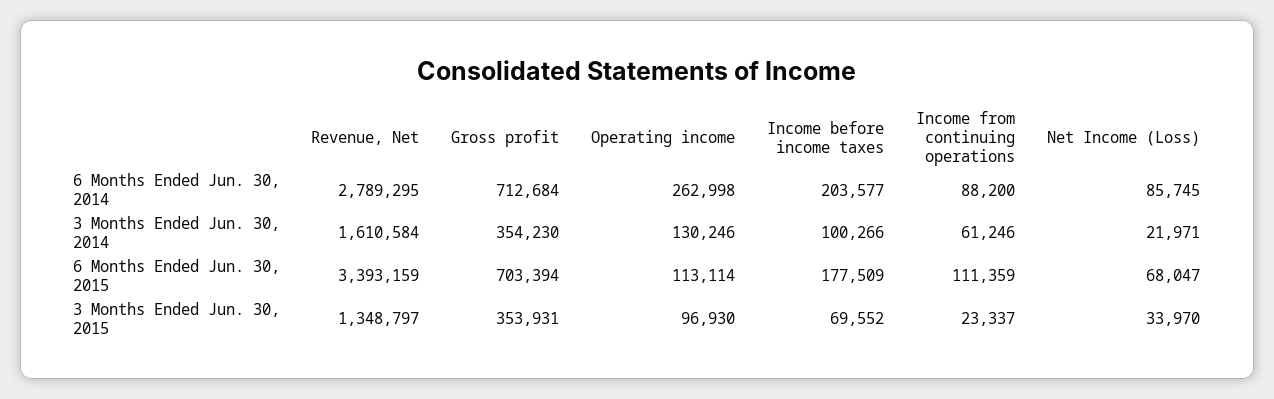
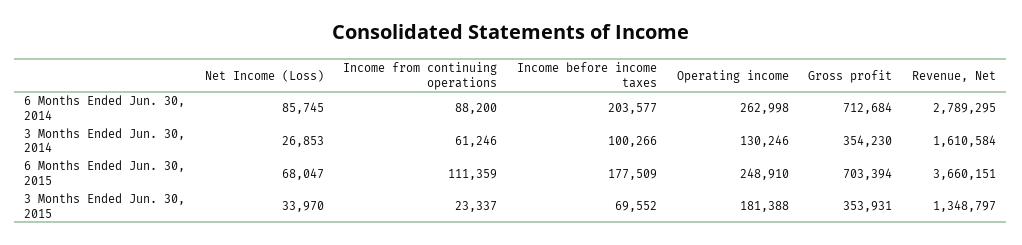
  {
    "Revenue, Net": {
      "6 Months Ended Jun. 30, 2014": 2789295,
      "3 Months Ended Jun. 30, 2014": 1610584,
-     "6 Months Ended Jun. 30, 2015": 3393159,
+     "6 Months Ended Jun. 30, 2015": 3660151,
      "3 Months Ended Jun. 30, 2015": 1348797
    },
    "Gross profit": {
      "6 Months Ended Jun. 30, 2014": 712684,
      "3 Months Ended Jun. 30, 2014": 354230,
      "6 Months Ended Jun. 30, 2015": 703394,
      "3 Months Ended Jun. 30, 2015": 353931
    },
    "Operating income": {
      "6 Months Ended Jun. 30, 2014": 262998,
      "3 Months Ended Jun. 30, 2014": 130246,
-     "6 Months Ended Jun. 30, 2015": 113114,
+     "6 Months Ended Jun. 30, 2015": 248910,
-     "3 Months Ended Jun. 30, 2015": 96930
+     "3 Months Ended Jun. 30, 2015": 181388
    },
    "Income before income taxes": {
      "6 Months Ended Jun. 30, 2014": 203577,
      "3 Months Ended Jun. 30, 2014": 100266,
      "6 Months Ended Jun. 30, 2015": 177509,
      "3 Months Ended Jun. 30, 2015": 69552
    },
    "Income from continuing operations": {
      "6 Months Ended Jun. 30, 2014": 88200,
      "3 Months Ended Jun. 30, 2014": 61246,
      "6 Months Ended Jun. 30, 2015": 111359,
      "3 Months Ended Jun. 30, 2015": 23337
    },
    "Net Income (Loss)": {
      "6 Months Ended Jun. 30, 2014": 85745,
-     "3 Months Ended Jun. 30, 2014": 21971,
+     "3 Months Ended Jun. 30, 2014": 26853,
      "6 Months Ended Jun. 30, 2015": 68047,
      "3 Months Ended Jun. 30, 2015": 33970
    }
  }

